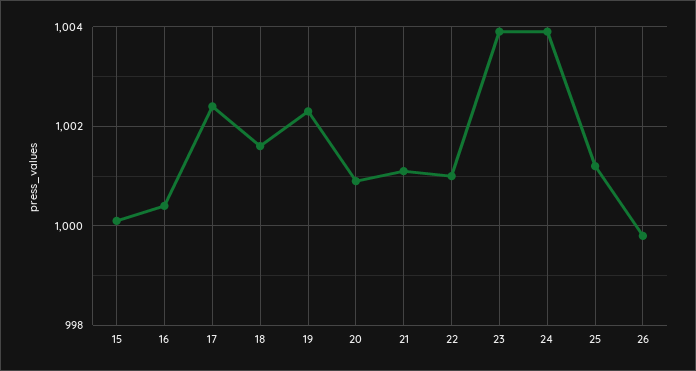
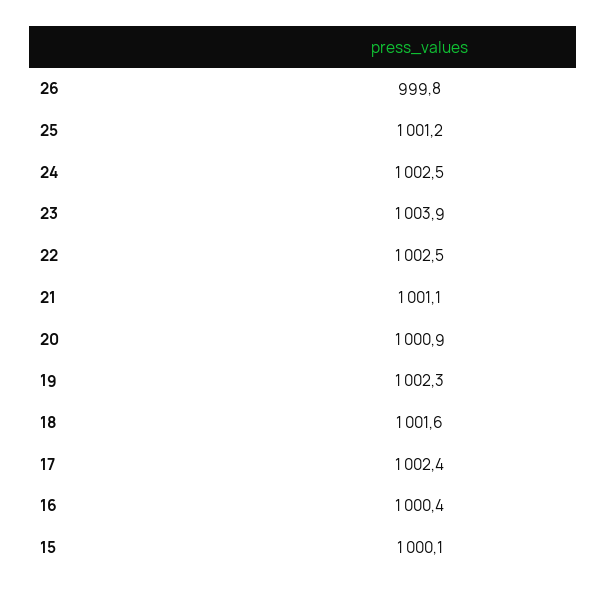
  {
    "15": 1000.1,
    "16": 1000.4,
    "17": 1002.4,
    "18": 1001.6,
    "19": 1002.3,
    "20": 1000.9,
    "21": 1001.1,
-   "22": 1001,
+   "22": 1002.5,
    "23": 1003.9,
-   "24": 1004,
+   "24": 1002.5,
    "25": 1001.2,
    "26": 999.8
  }

